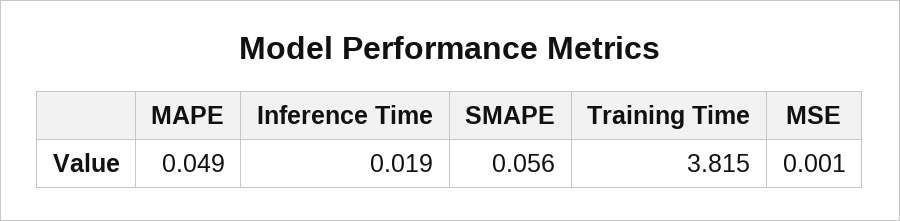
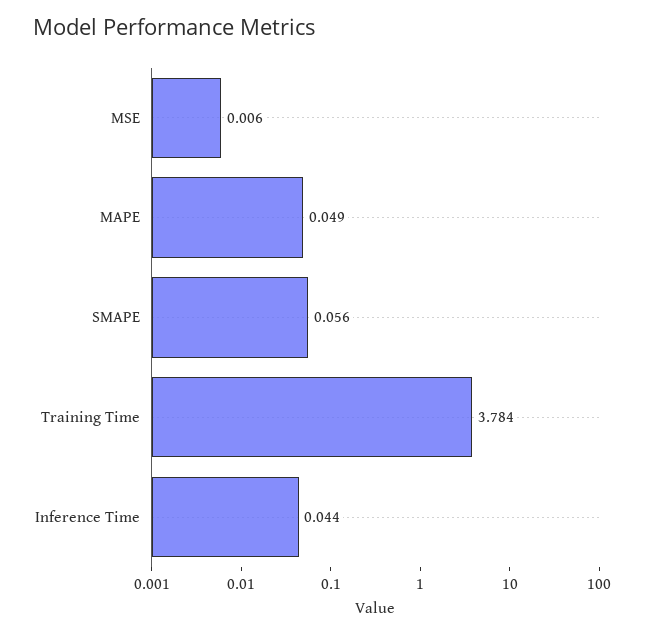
  {
    "MAPE": 0.049,
-   "Inference Time": 0.019,
+   "Inference Time": 0.044,
    "SMAPE": 0.056,
-   "Training Time": 3.815,
+   "Training Time": 3.784,
-   "MSE": 0.001
+   "MSE": 0.006
  }

